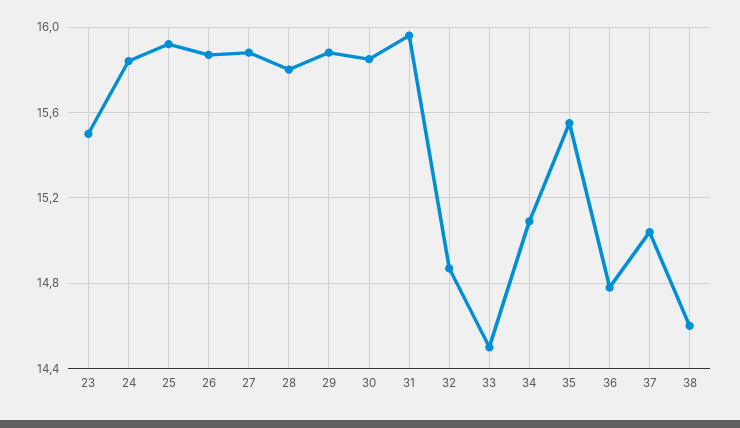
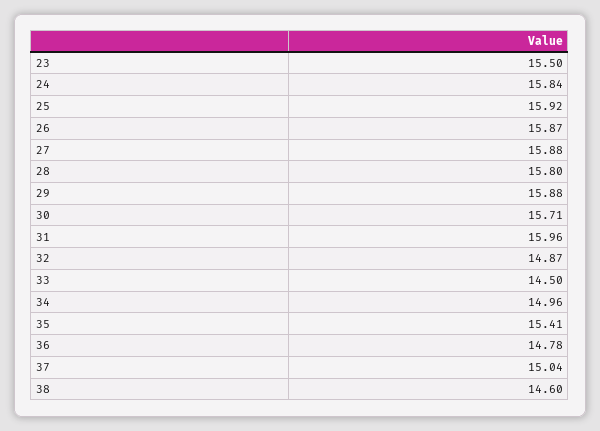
  {
    "23": 15.5,
    "24": 15.84,
    "25": 15.92,
    "26": 15.87,
    "27": 15.88,
    "28": 15.8,
    "29": 15.88,
-   "30": 15.85,
+   "30": 15.71,
    "31": 15.96,
    "32": 14.87,
    "33": 14.5,
-   "34": 15.1,
+   "34": 14.96,
-   "35": 15.55,
+   "35": 15.41,
    "36": 14.78,
    "37": 15.04,
    "38": 14.6
  }

